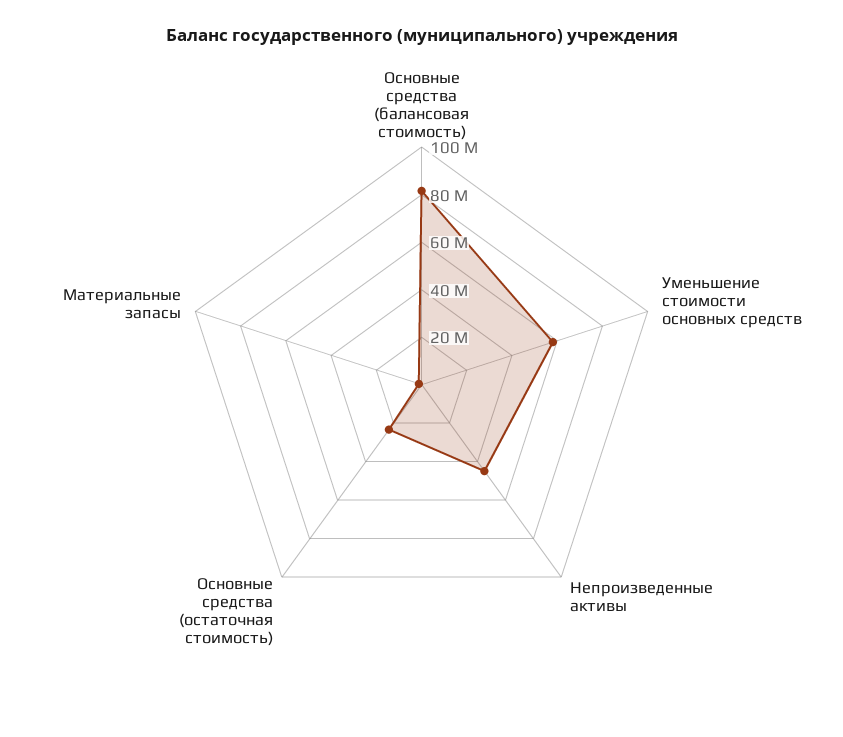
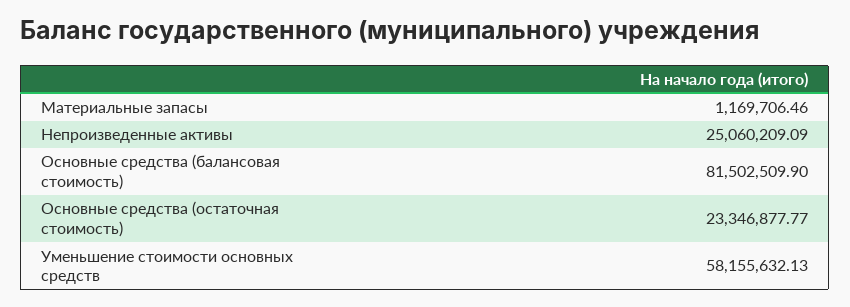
  {
    "Основные средства (балансовая стоимость)": 81502509.9,
    "Уменьшение стоимости основных средств": 58155632.13,
-   "Непроизведенные активы": 45000000,
+   "Непроизведенные активы": 25060209.09,
    "Основные средства (остаточная стоимость)": 23346877.77,
    "Материальные запасы": 1169706.46
  }

